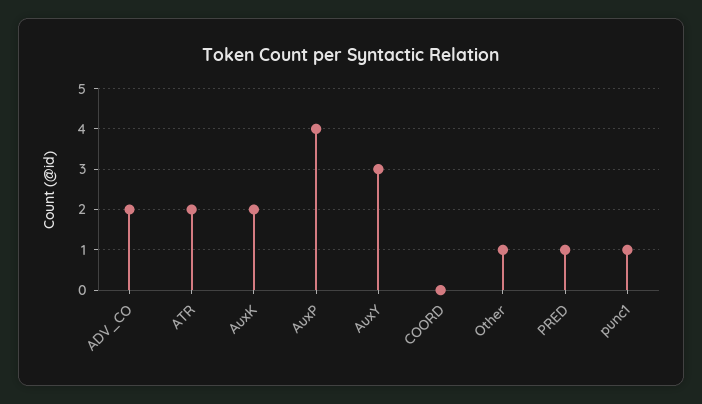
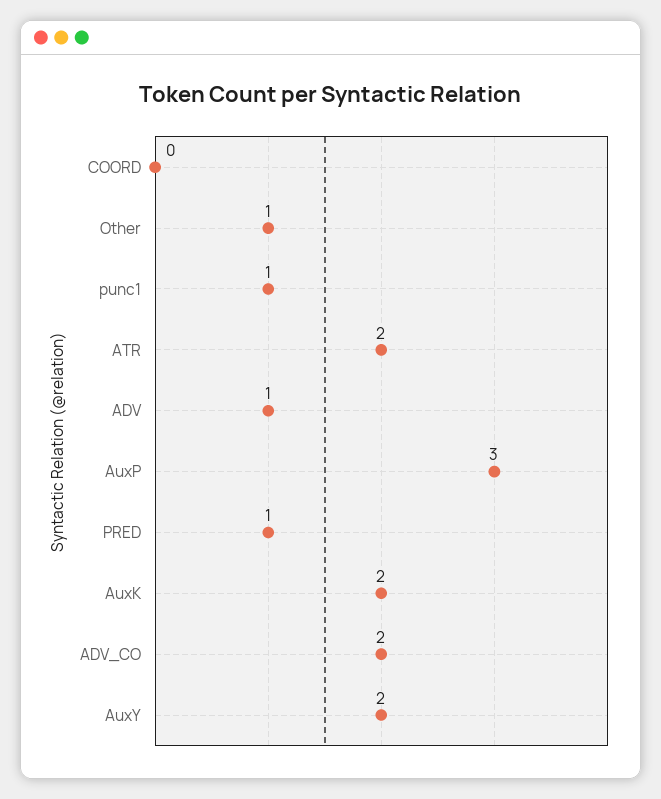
  {
    "ADV_CO": 2,
    "ATR": 2,
    "AuxK": 2,
-   "AuxP": 4,
+   "AuxP": 3,
-   "AuxY": 3,
+   "AuxY": 2,
    "COORD": 0,
    "Other": 1,
    "PRED": 1,
-   "punc1": 1
+   "punc1": 1,
+   "ADV": 1
  }

